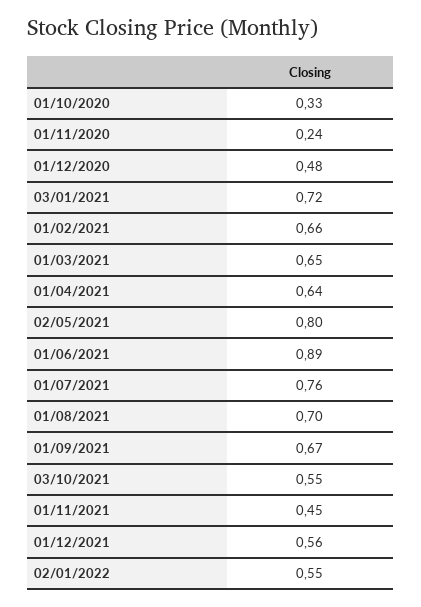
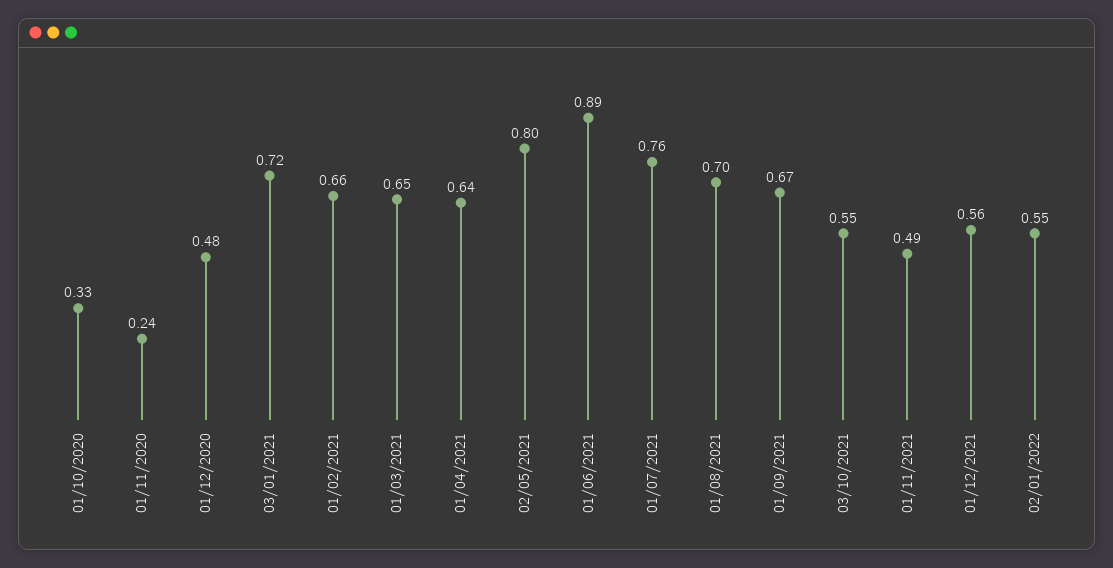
  {
    "01/10/2020": 0.33,
    "01/11/2020": 0.24,
    "01/12/2020": 0.48,
    "03/01/2021": 0.72,
    "01/02/2021": 0.66,
    "01/03/2021": 0.65,
    "01/04/2021": 0.64,
    "02/05/2021": 0.8,
    "01/06/2021": 0.89,
    "01/07/2021": 0.76,
    "01/08/2021": 0.7,
    "01/09/2021": 0.67,
    "03/10/2021": 0.55,
-   "01/11/2021": 0.45,
+   "01/11/2021": 0.49,
    "01/12/2021": 0.56,
    "02/01/2022": 0.55
  }

